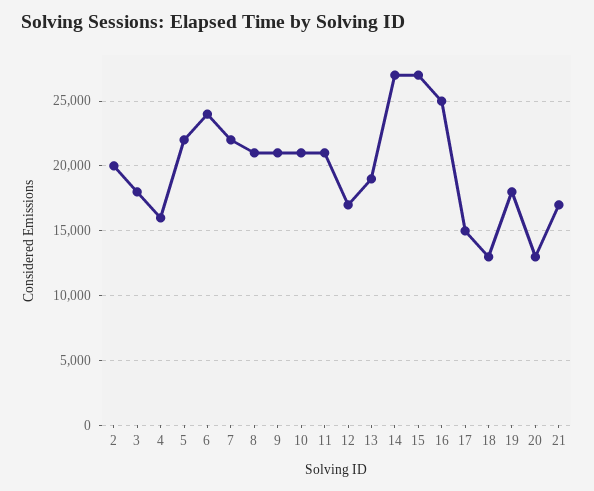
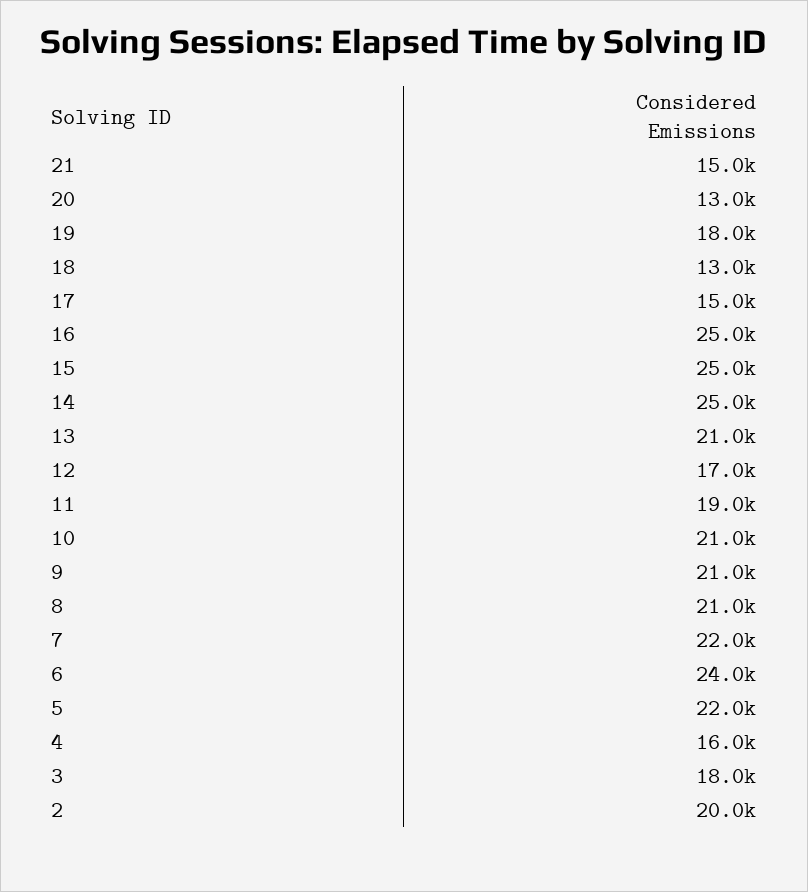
  {
    "2": 20000,
    "3": 18000,
    "4": 16000,
    "5": 22000,
    "6": 24000,
    "7": 22000,
    "8": 21000,
    "9": 21000,
    "10": 21000,
-   "11": 21000,
+   "11": 19000,
    "12": 17000,
-   "13": 19000,
+   "13": 21000,
-   "14": 27000,
+   "14": 25000,
-   "15": 27000,
+   "15": 25000,
    "16": 25000,
    "17": 15000,
    "18": 13000,
    "19": 18000,
    "20": 13000,
-   "21": 17000
+   "21": 15000
  }

